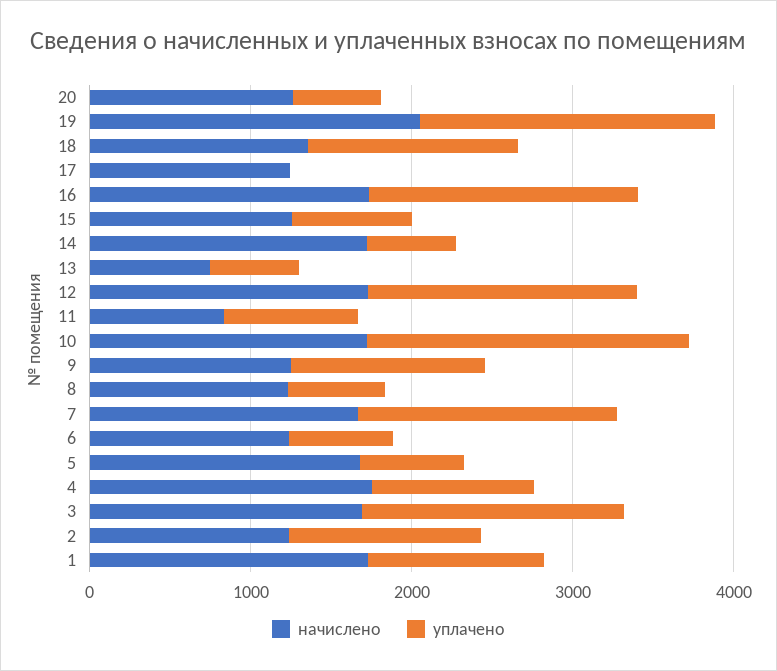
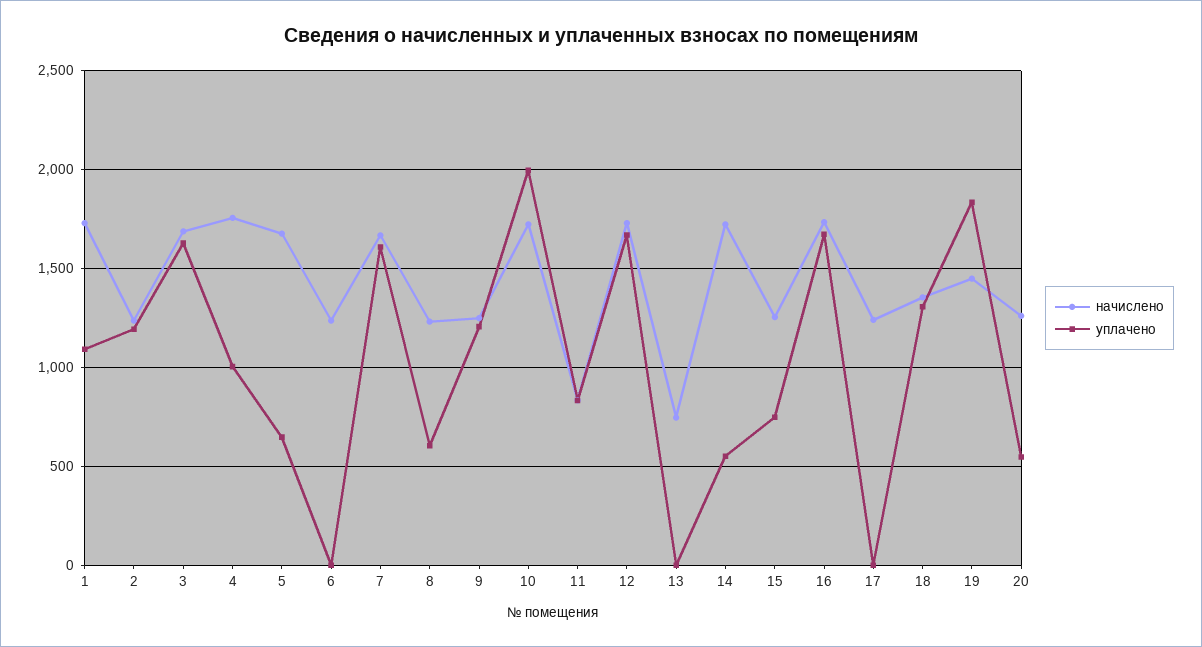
  {
    "начислено": {
      "20": 1250,
-     "19": 2000,
+     "19": 1450,
      "18": 1350,
      "17": 1250,
      "16": 1750,
      "15": 1250,
      "14": 1700,
      "13": 750,
      "12": 1750,
      "11": 850,
      "10": 1700,
      "9": 1250,
      "8": 1250,
      "7": 1650,
      "6": 1250,
      "5": 1700,
      "4": 1750,
      "3": 1700,
      "2": 1250,
      "1": 1750
    },
    "уплачено": {
      "20": 550,
      "19": 1850,
      "18": 1300,
      "17": 0,
      "16": 1650,
      "15": 750,
      "14": 550,
-     "13": 600,
+     "13": 0,
      "12": 1650,
      "11": 850,
      "10": 2000,
      "9": 1200,
      "8": 600,
      "7": 1600,
-     "6": 600,
+     "6": 0,
      "5": 650,
      "4": 1000,
      "3": 1650,
      "2": 1200,
      "1": 1100
    }
  }

